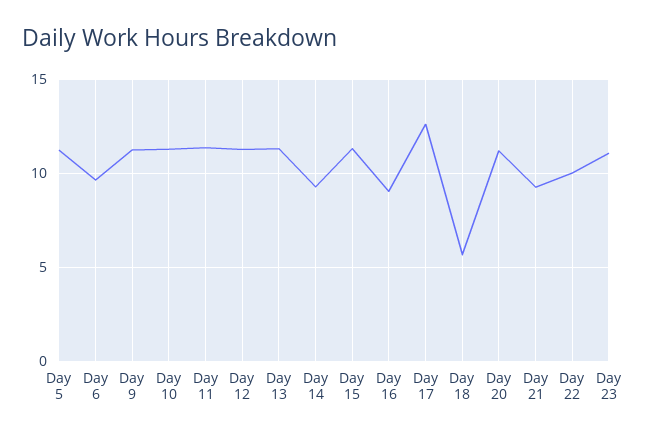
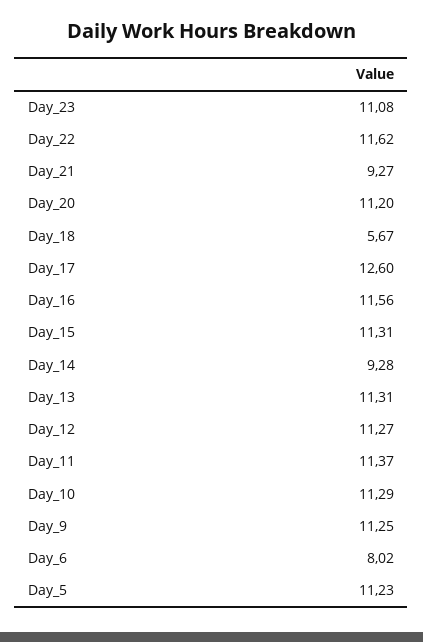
  {
    "Day 5": 11.23,
-   "Day 6": 9.5,
+   "Day 6": 8.02,
    "Day 9": 11.25,
    "Day 10": 11.29,
    "Day 11": 11.37,
    "Day 12": 11.27,
    "Day 13": 11.31,
    "Day 14": 9.28,
    "Day 15": 11.31,
-   "Day 16": 9,
+   "Day 16": 11.56,
    "Day 17": 12.6,
    "Day 18": 5.67,
    "Day 20": 11.2,
    "Day 21": 9.27,
-   "Day 22": 10,
+   "Day 22": 11.62,
    "Day 23": 11.08
  }

